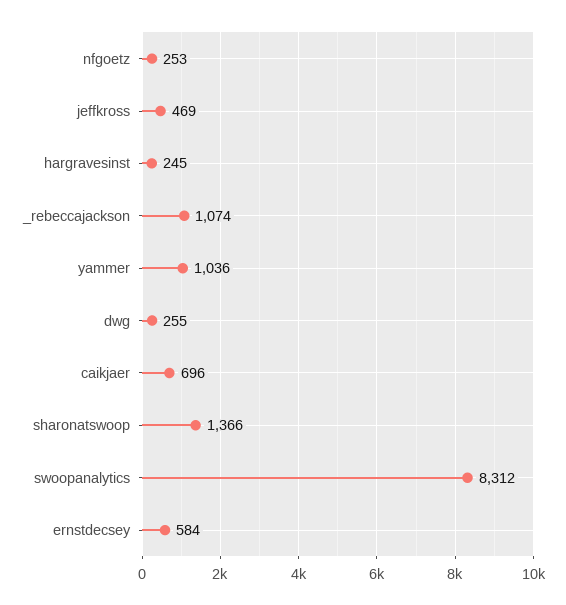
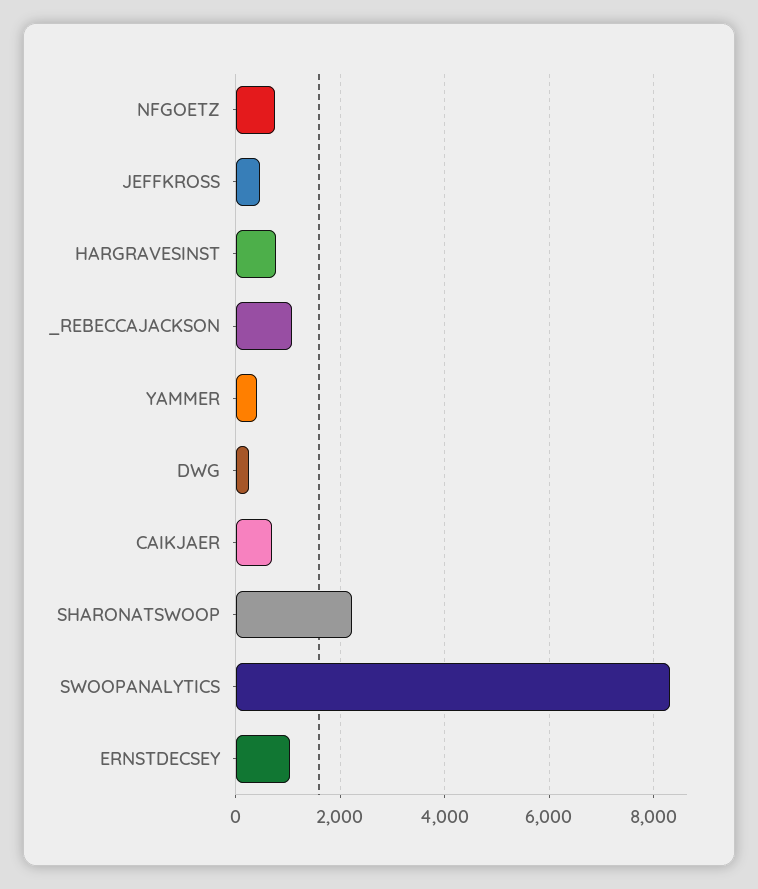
  {
-   "nfgoetz": 253,
+   "nfgoetz": 800,
    "jeffkross": 469,
-   "hargravesinst": 245,
+   "hargravesinst": 800,
    "_rebeccajackson": 1074,
-   "yammer": 1036,
+   "yammer": 400,
    "dwg": 255,
    "caikjaer": 696,
-   "sharonatswoop": 1366,
+   "sharonatswoop": 2200,
    "swoopanalytics": 8312,
-   "ernstdecsey": 584
+   "ernstdecsey": 1000
  }

